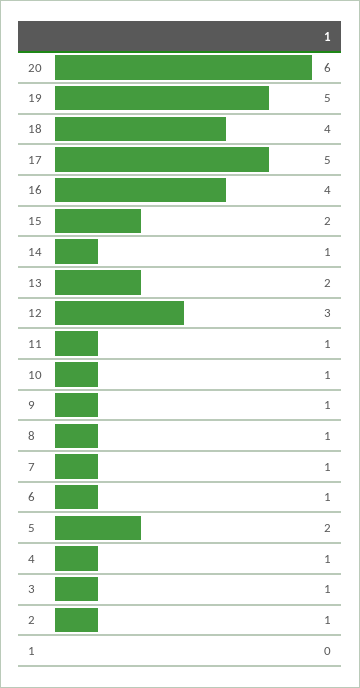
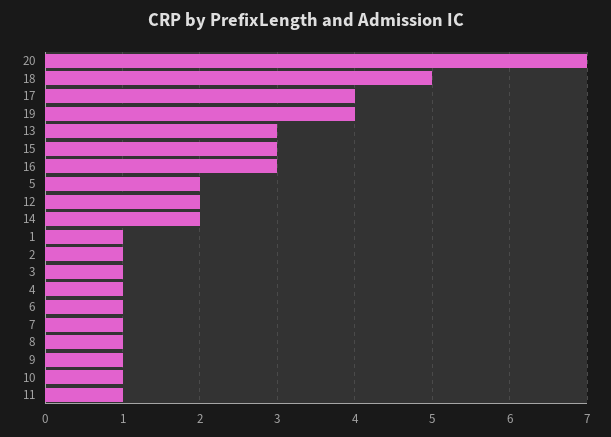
  {
-   "20": 6,
+   "20": 7,
-   "19": 5,
+   "19": 4,
-   "18": 4,
+   "18": 5,
-   "17": 5,
+   "17": 4,
-   "16": 4,
+   "16": 3,
-   "15": 2,
+   "15": 3,
-   "14": 1,
+   "14": 2,
-   "13": 2,
+   "13": 3,
-   "12": 3,
+   "12": 2,
    "11": 1,
    "10": 1,
    "9": 1,
    "8": 1,
    "7": 1,
    "6": 1,
    "5": 2,
    "4": 1,
    "3": 1,
    "2": 1,
-   "1": 0
+   "1": 1
  }

